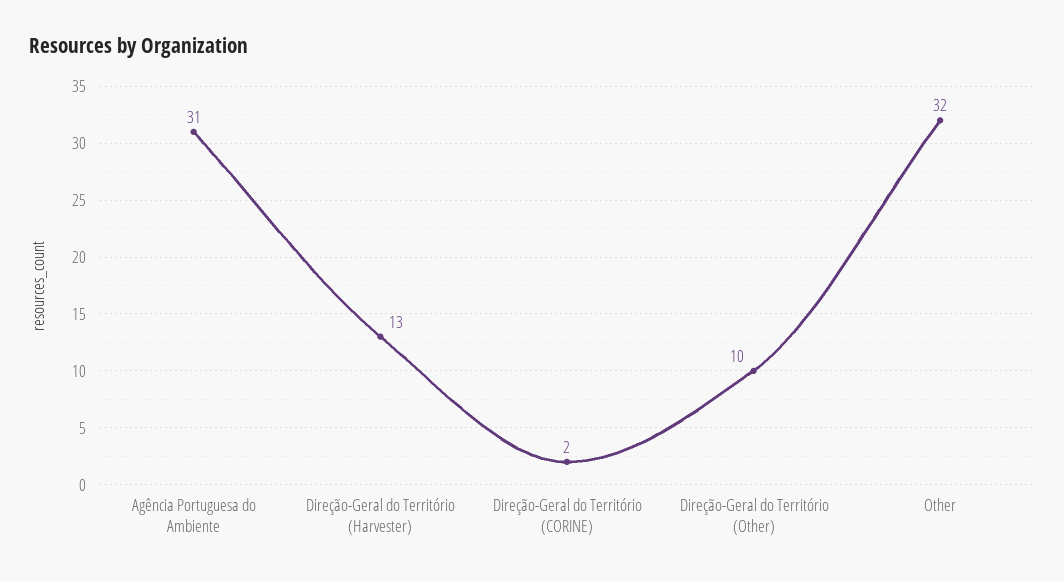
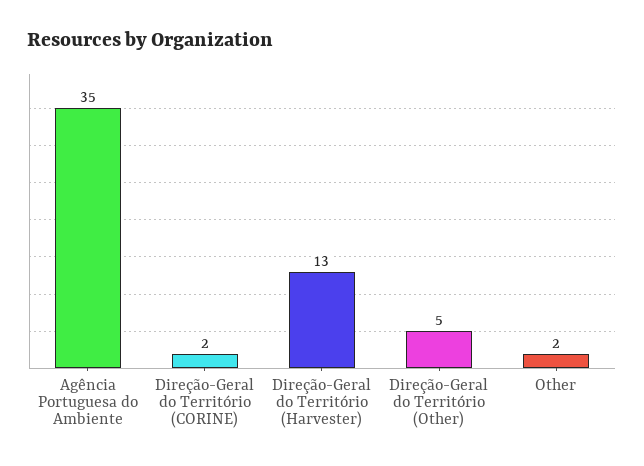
  {
-   "Agência Portuguesa do Ambiente": 31,
+   "Agência Portuguesa do Ambiente": 35,
    "Direção-Geral do Território (Harvester)": 13,
    "Direção-Geral do Território (CORINE)": 2,
-   "Direção-Geral do Território (Other)": 10,
+   "Direção-Geral do Território (Other)": 5,
-   "Other": 32
+   "Other": 2
  }

